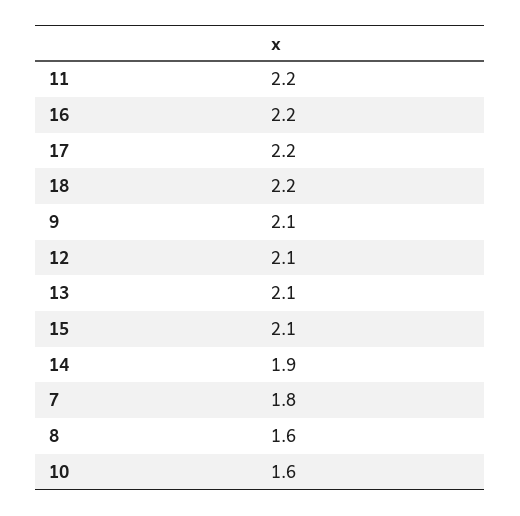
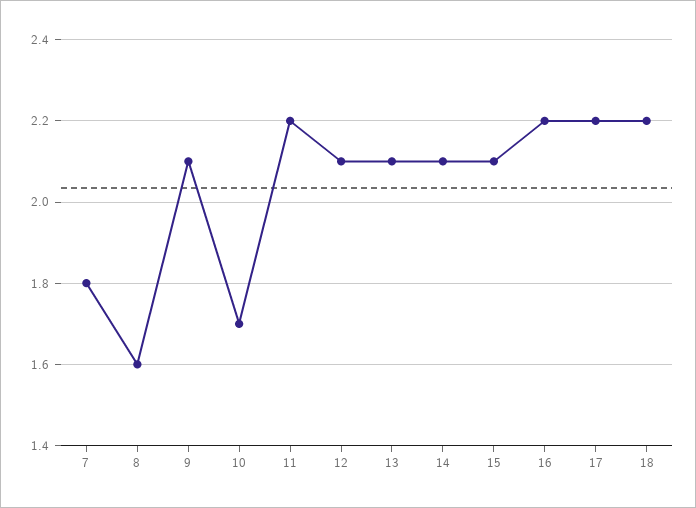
  {
    "11": 2.2,
    "16": 2.2,
    "17": 2.2,
    "18": 2.2,
    "9": 2.1,
    "12": 2.1,
    "13": 2.1,
    "15": 2.1,
-   "14": 1.9,
+   "14": 2.1,
    "7": 1.8,
    "8": 1.6,
-   "10": 1.6
+   "10": 1.7
  }

